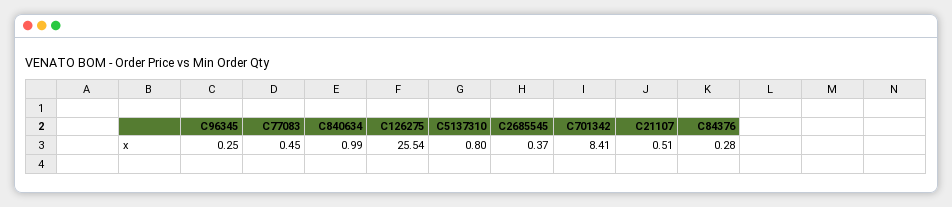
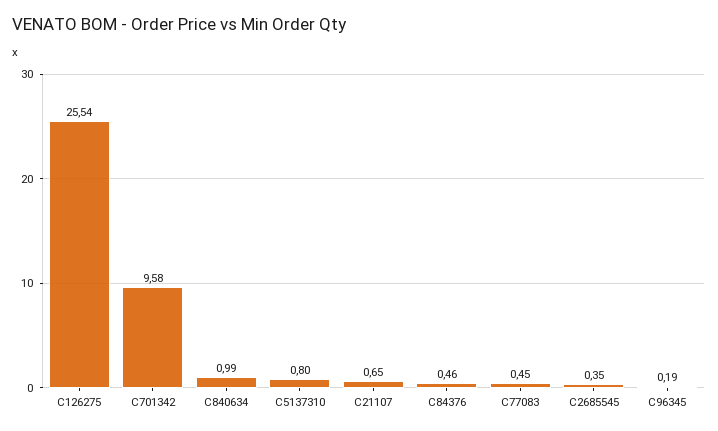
  {
-   "C96345": 0.25,
+   "C96345": 0.19,
    "C77083": 0.45,
    "C840634": 0.99,
    "C126275": 25.54,
    "C5137310": 0.8,
-   "C2685545": 0.37,
+   "C2685545": 0.35,
-   "C701342": 8.41,
+   "C701342": 9.58,
-   "C21107": 0.51,
+   "C21107": 0.65,
-   "C84376": 0.28
+   "C84376": 0.46
  }

